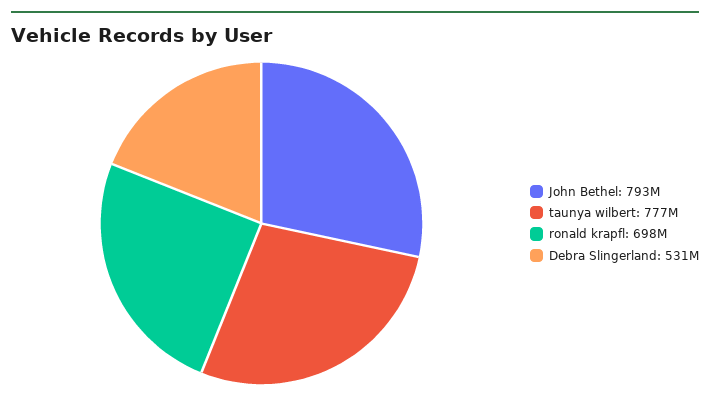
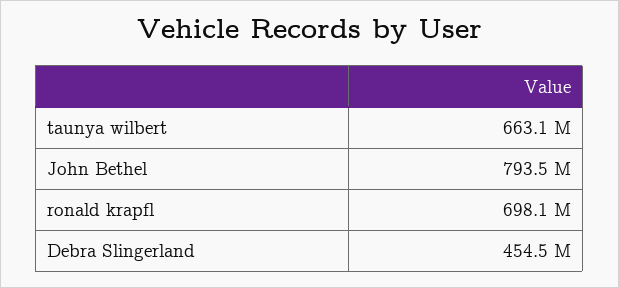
  {
    "John Bethel": 793500000,
-   "taunya wilbert": 777000000,
+   "taunya wilbert": 663100000,
    "ronald krapfl": 698100000,
-   "Debra Slingerland": 531000000
+   "Debra Slingerland": 454500000
  }

